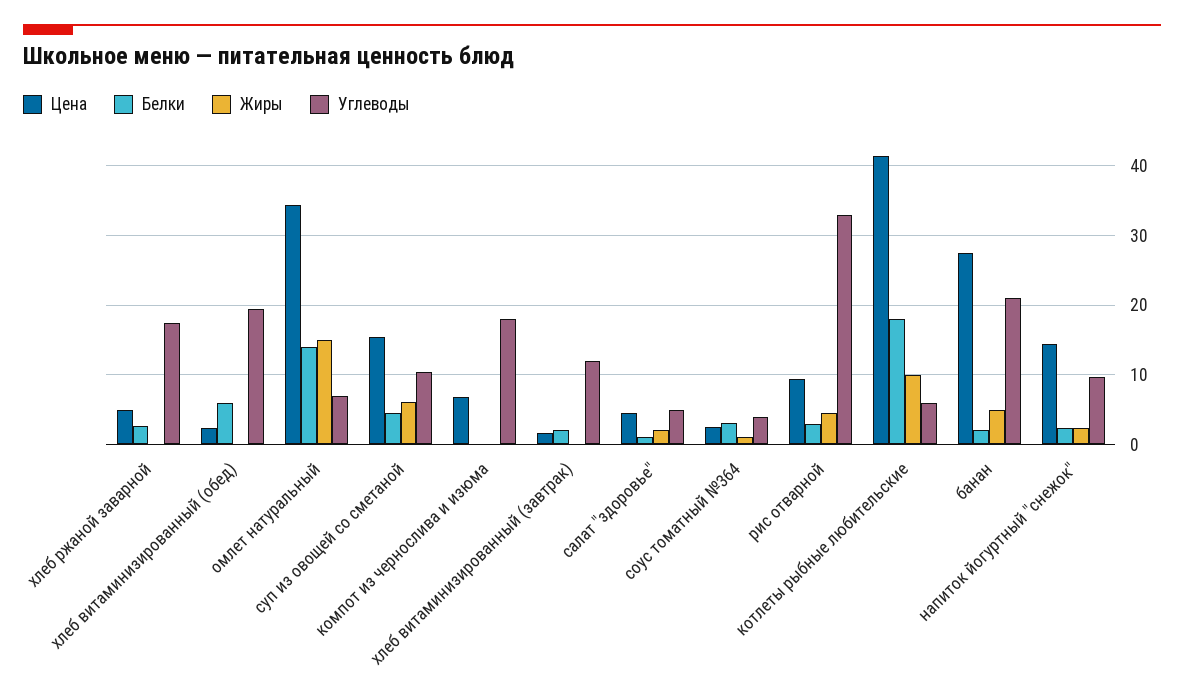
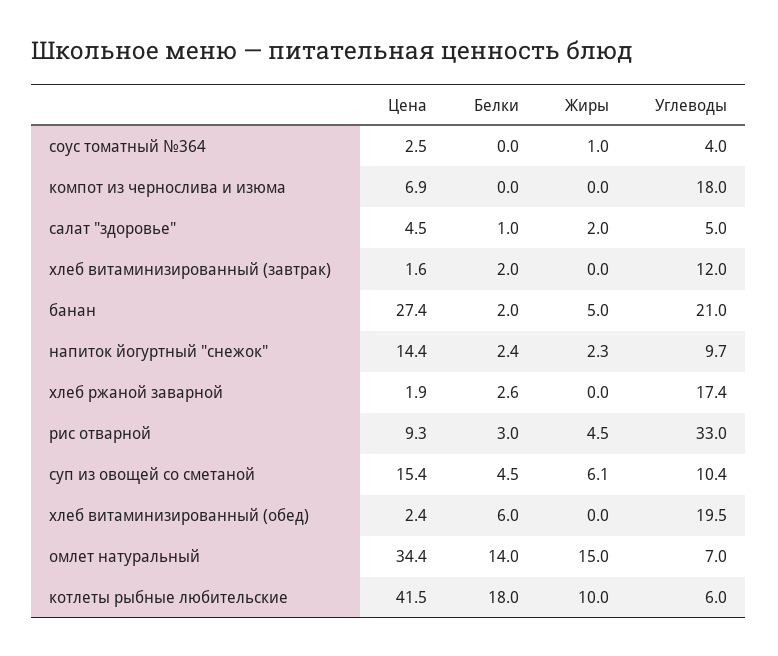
  {
    "Цена": {
-     "хлеб ржаной заварной": 5,
+     "хлеб ржаной заварной": 1.9,
      "хлеб витаминизированный (обед)": 2.4,
      "омлет натуральный": 34.4,
      "суп из овощей со сметаной": 15.4,
      "компот из чернослива и изюма": 6.9,
      "хлеб витаминизированный (завтрак)": 1.6,
      "салат \"здоровье\"": 4.5,
      "соус томатный №364": 2.5,
      "рис отварной": 9.3,
      "котлеты рыбные любительские": 41.5,
      "банан": 27.4,
      "напиток йогуртный \"снежок\"": 14.4
    },
    "Белки": {
      "хлеб ржаной заварной": 2.6,
      "хлеб витаминизированный (обед)": 6,
      "омлет натуральный": 14,
      "суп из овощей со сметаной": 4.5,
      "компот из чернослива и изюма": 0,
      "хлеб витаминизированный (завтрак)": 2,
      "салат \"здоровье\"": 1,
-     "соус томатный №364": 3,
+     "соус томатный №364": 0,
      "рис отварной": 3,
      "котлеты рыбные любительские": 18,
      "банан": 2,
      "напиток йогуртный \"снежок\"": 2.4
    },
    "Жиры": {
      "хлеб ржаной заварной": 0,
      "хлеб витаминизированный (обед)": 0,
      "омлет натуральный": 15,
      "суп из овощей со сметаной": 6.1,
      "компот из чернослива и изюма": 0,
      "хлеб витаминизированный (завтрак)": 0,
      "салат \"здоровье\"": 2,
      "соус томатный №364": 1,
      "рис отварной": 4.5,
      "котлеты рыбные любительские": 10,
      "банан": 5,
      "напиток йогуртный \"снежок\"": 2.3
    },
    "Углеводы": {
      "хлеб ржаной заварной": 17.4,
      "хлеб витаминизированный (обед)": 19.5,
      "омлет натуральный": 7,
      "суп из овощей со сметаной": 10.4,
      "компот из чернослива и изюма": 18,
      "хлеб витаминизированный (завтрак)": 12,
      "салат \"здоровье\"": 5,
      "соус томатный №364": 4,
      "рис отварной": 33,
      "котлеты рыбные любительские": 6,
      "банан": 21,
      "напиток йогуртный \"снежок\"": 9.7
    }
  }

